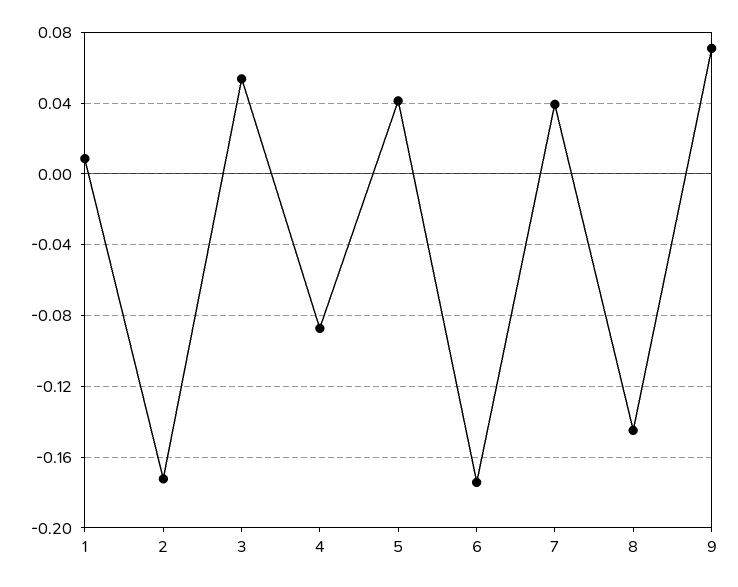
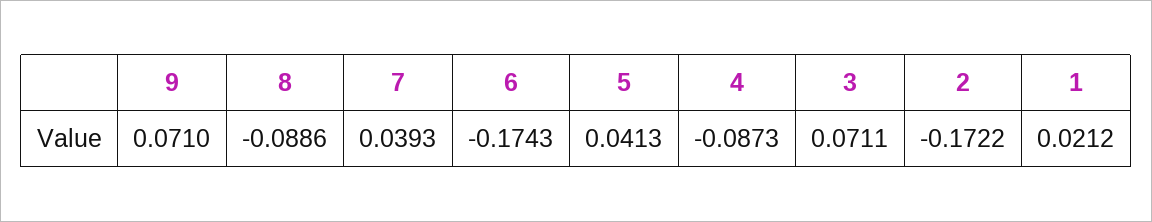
  {
-   "1": 0.01,
+   "1": 0.0212,
    "2": -0.1722,
-   "3": 0.055,
+   "3": 0.0711,
    "4": -0.0873,
    "5": 0.0413,
    "6": -0.1743,
    "7": 0.0393,
-   "8": -0.145,
+   "8": -0.0886,
    "9": 0.071
  }

